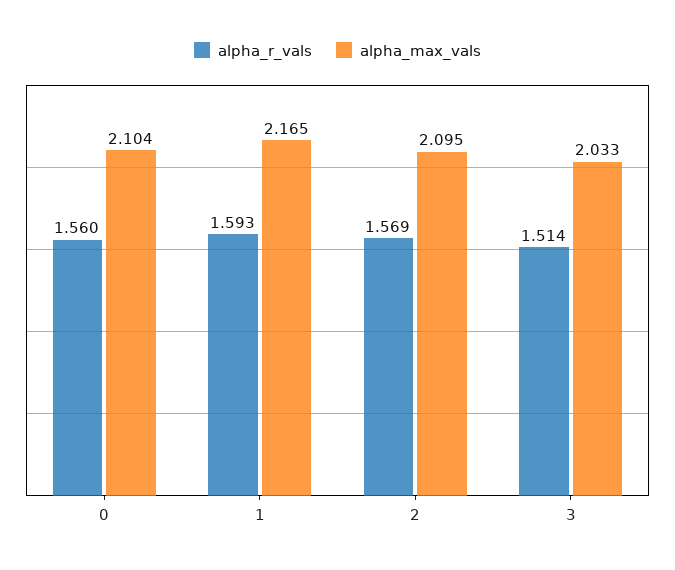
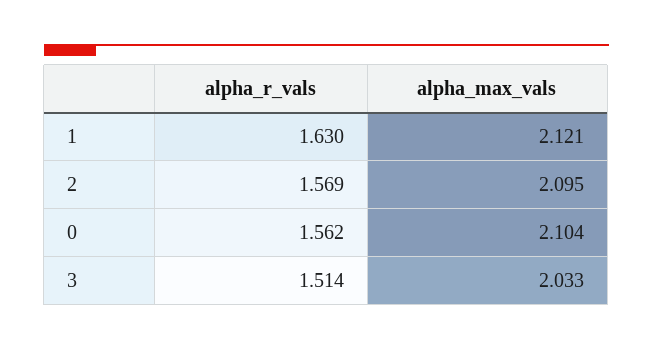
  {
    "alpha_r_vals": {
-     "0": 1.56,
+     "0": 1.562,
-     "1": 1.593,
+     "1": 1.63,
      "2": 1.569,
      "3": 1.514
    },
    "alpha_max_vals": {
      "0": 2.104,
-     "1": 2.165,
+     "1": 2.121,
      "2": 2.095,
      "3": 2.033
    }
  }

